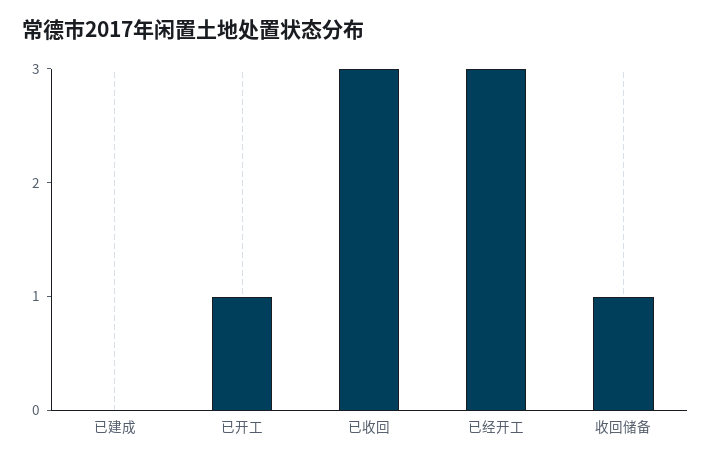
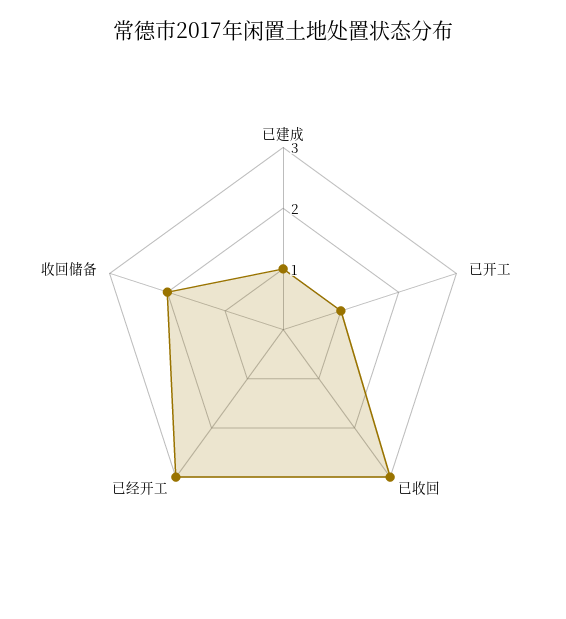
  {
-   "已建成": 0,
+   "已建成": 1,
    "已开工": 1,
    "已收回": 3,
    "已经开工": 3,
-   "收回储备": 1
+   "收回储备": 2
  }

